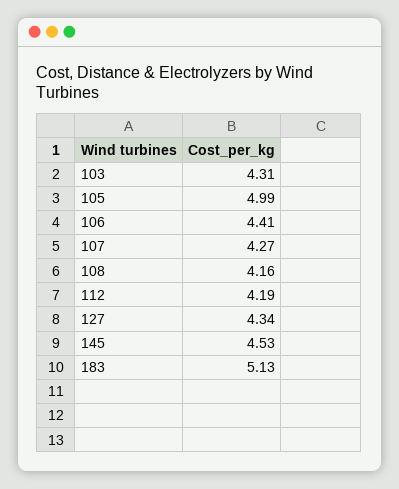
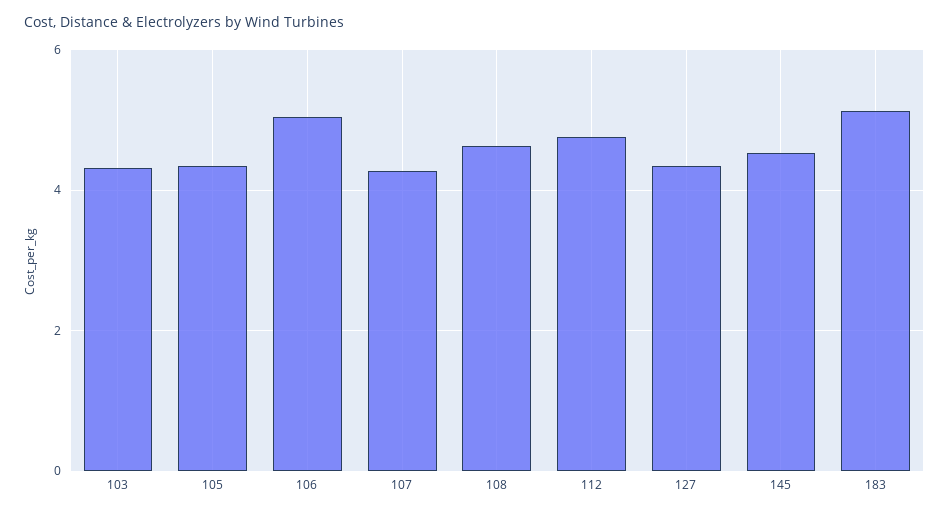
  {
    "103": 4.31,
-   "105": 4.99,
+   "105": 4.4,
-   "106": 4.41,
+   "106": 5,
    "107": 4.27,
-   "108": 4.16,
+   "108": 4.6,
-   "112": 4.19,
+   "112": 4.8,
    "127": 4.34,
    "145": 4.53,
    "183": 5.13
  }

